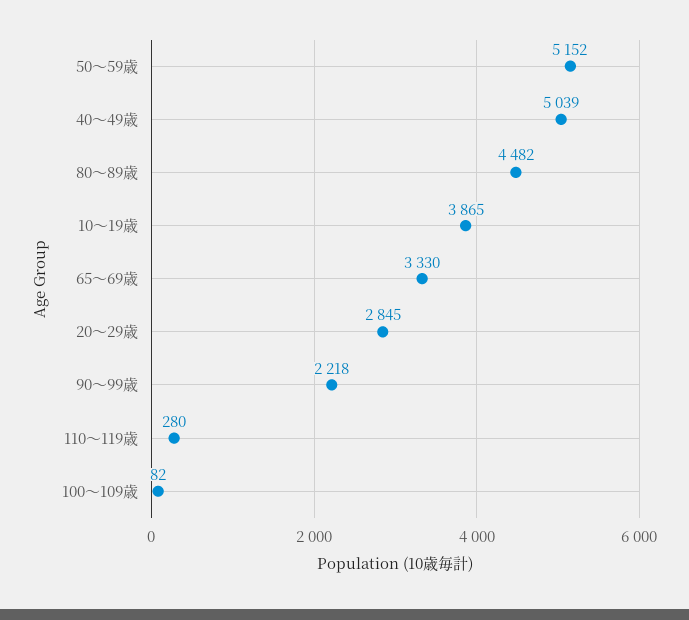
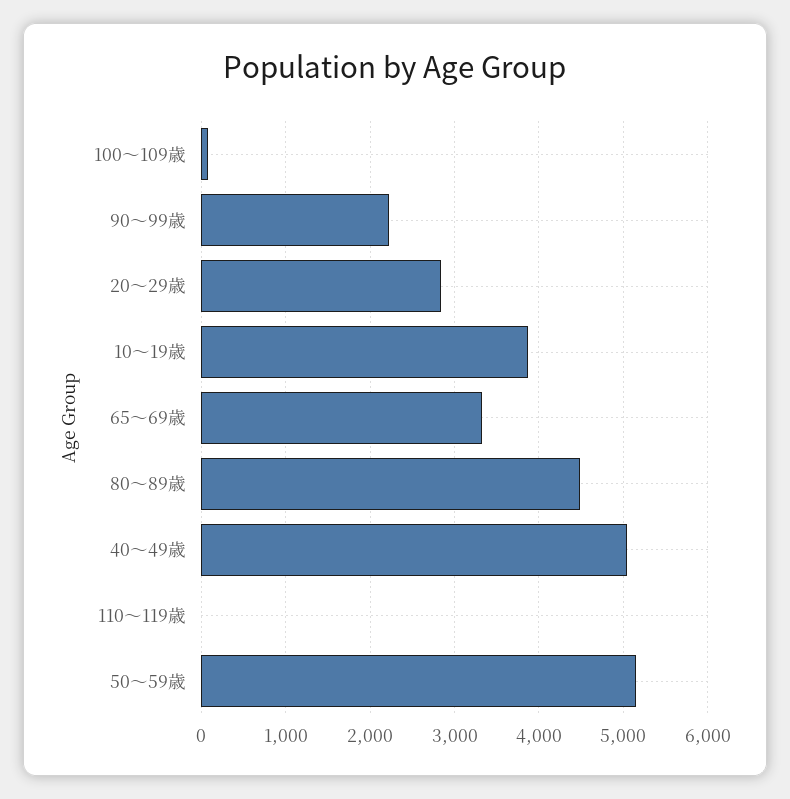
  {
    "50～59歳": 5152,
    "40～49歳": 5039,
    "80～89歳": 4482,
    "10～19歳": 3865,
    "65～69歳": 3330,
    "20～29歳": 2845,
    "90～99歳": 2218,
-   "110～119歳": 280,
+   "110～119歳": 0,
    "100～109歳": 82
  }

